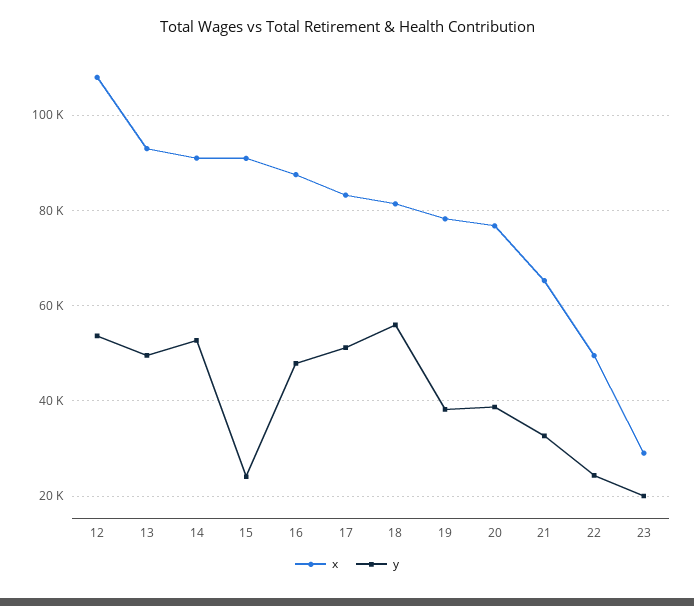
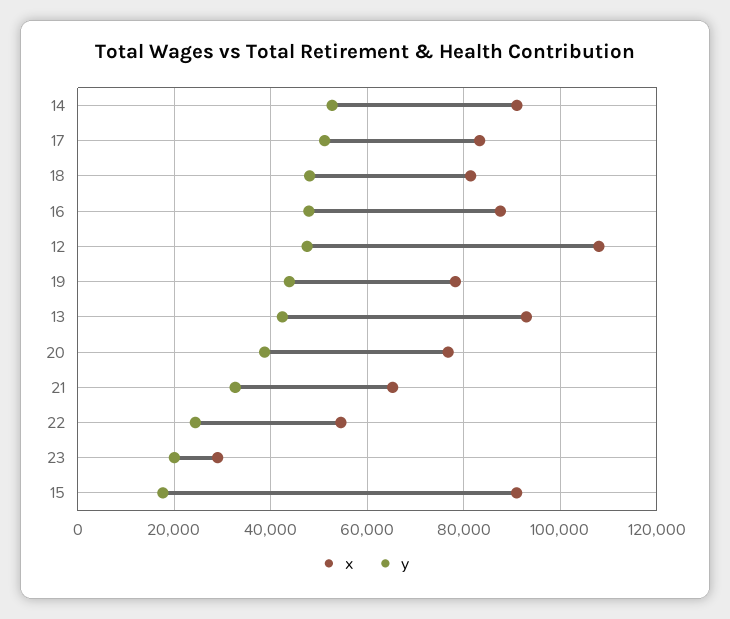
  {
    "x": {
      "12": 108000,
      "13": 92000,
      "14": 90000,
      "15": 90000,
      "16": 88000,
      "17": 84000,
      "18": 82000,
      "19": 78000,
      "20": 76000,
      "21": 66000,
-     "22": 50000,
+     "22": 54000,
      "23": 28000
    },
    "y": {
-     "12": 54000,
+     "12": 48000,
-     "13": 50000,
+     "13": 42000,
      "14": 52000,
-     "15": 24000,
+     "15": 18000,
      "16": 48000,
      "17": 52000,
-     "18": 56000,
+     "18": 48000,
-     "19": 38000,
+     "19": 44000,
      "20": 38000,
      "21": 32000,
      "22": 24000,
      "23": 20000
    }
  }

